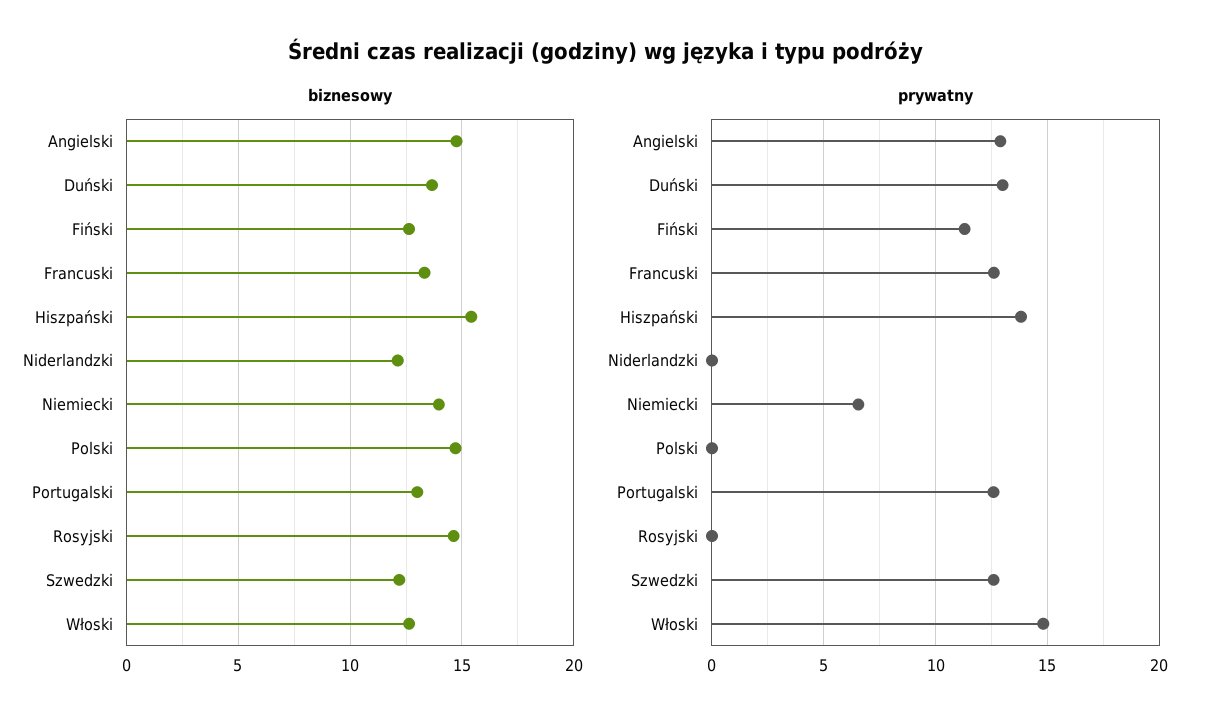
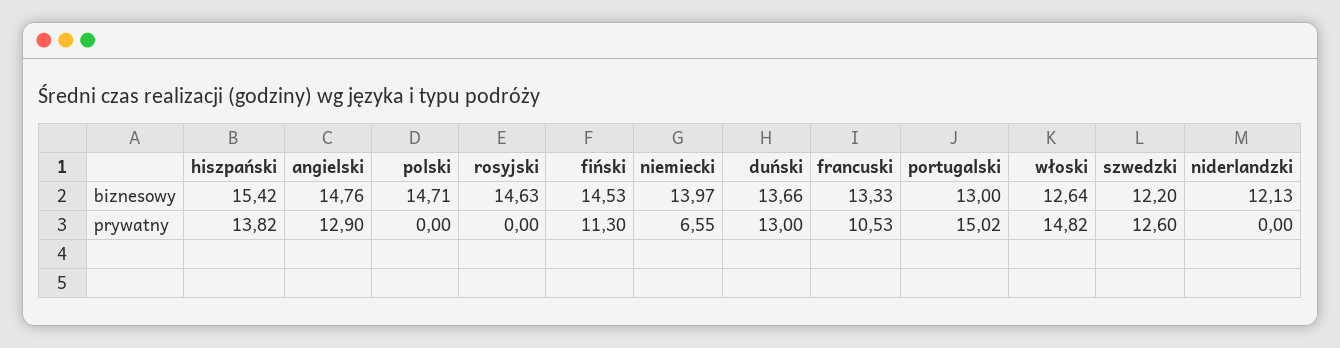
  {
    "biznesowy": {
      "Angielski": 14.76,
      "Duński": 13.66,
-     "Fiński": 12.5,
+     "Fiński": 14.53,
      "Francuski": 13.33,
      "Hiszpański": 15.42,
      "Niderlandzki": 12.13,
      "Niemiecki": 13.97,
      "Polski": 14.71,
      "Portugalski": 13,
      "Rosyjski": 14.63,
      "Szwedzki": 12.2,
      "Włoski": 12.64
    },
    "prywatny": {
      "Angielski": 12.9,
      "Duński": 13,
      "Fiński": 11.3,
-     "Francuski": 12.5,
+     "Francuski": 10.53,
      "Hiszpański": 13.82,
      "Niderlandzki": 0,
      "Niemiecki": 6.55,
      "Polski": 0,
-     "Portugalski": 12.5,
+     "Portugalski": 15.02,
      "Rosyjski": 0,
      "Szwedzki": 12.6,
      "Włoski": 14.82
    }
  }

